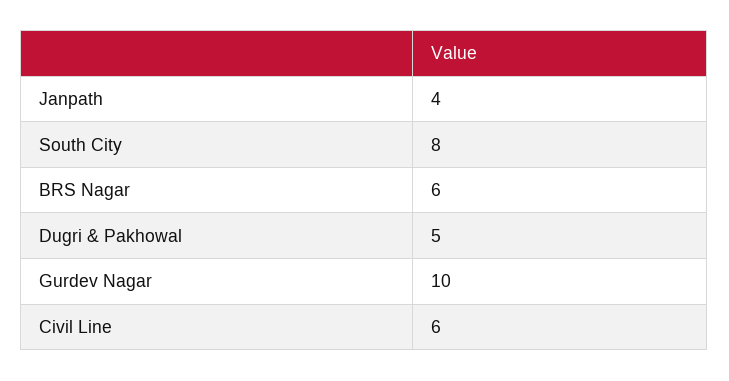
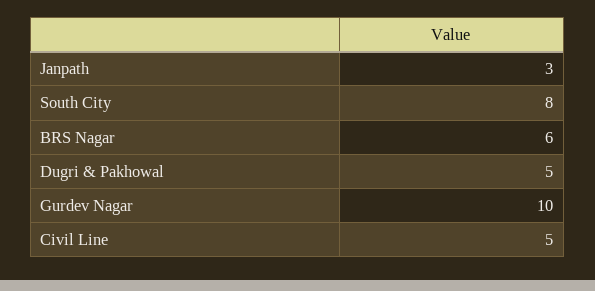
  {
-   "Janpath": 4,
+   "Janpath": 3,
    "South City": 8,
    "BRS Nagar": 6,
    "Dugri & Pakhowal": 5,
    "Gurdev Nagar": 10,
-   "Civil Line": 6
+   "Civil Line": 5
  }

